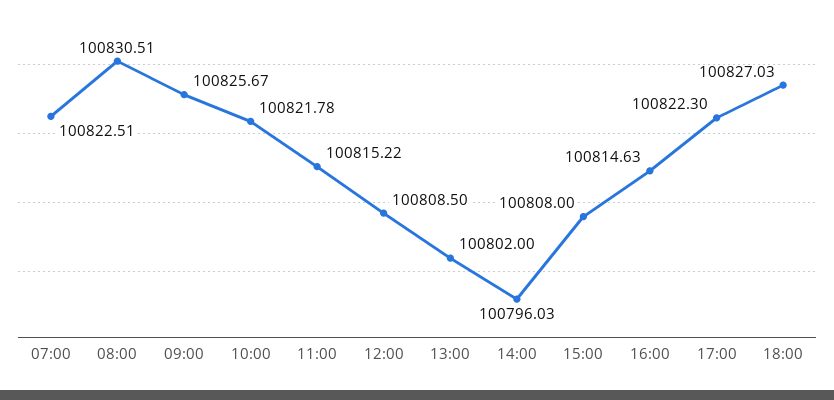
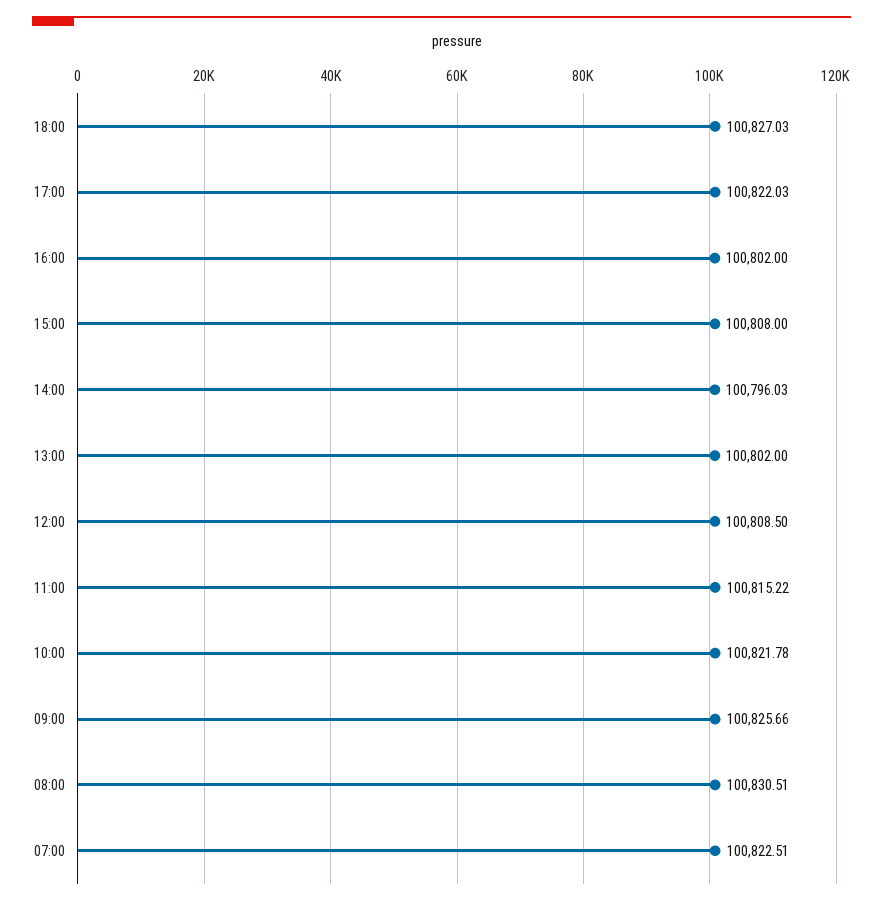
  {
    "07:00": 100822.51,
    "08:00": 100830.51,
-   "09:00": 100825.67,
+   "09:00": 100825.66,
    "10:00": 100821.78,
    "11:00": 100815.22,
    "12:00": 100808.5,
    "13:00": 100802,
    "14:00": 100796.03,
    "15:00": 100808,
-   "16:00": 100814.63,
+   "16:00": 100802,
-   "17:00": 100822.3,
+   "17:00": 100822.03,
    "18:00": 100827.03
  }

